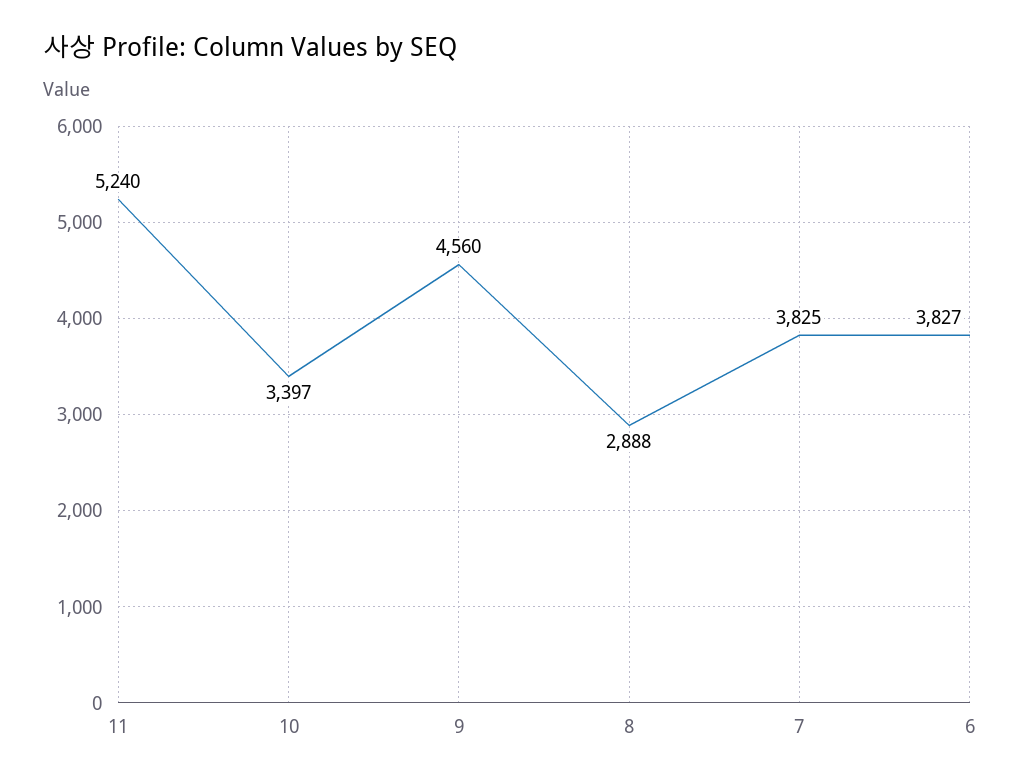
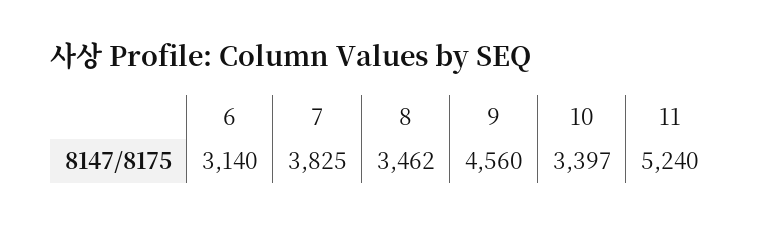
  {
    "11": 5240,
    "10": 3397,
    "9": 4560,
-   "8": 2888,
+   "8": 3462,
    "7": 3825,
-   "6": 3827
+   "6": 3140
  }

